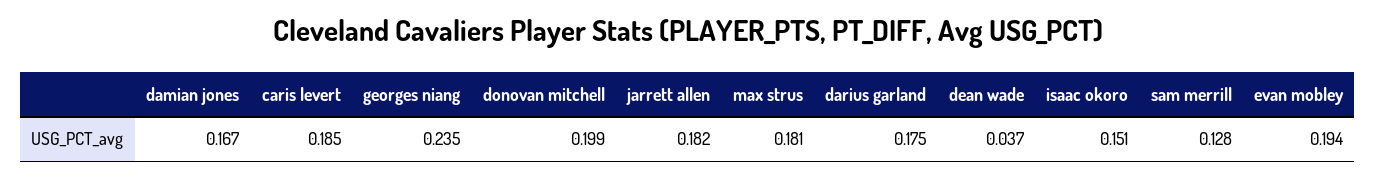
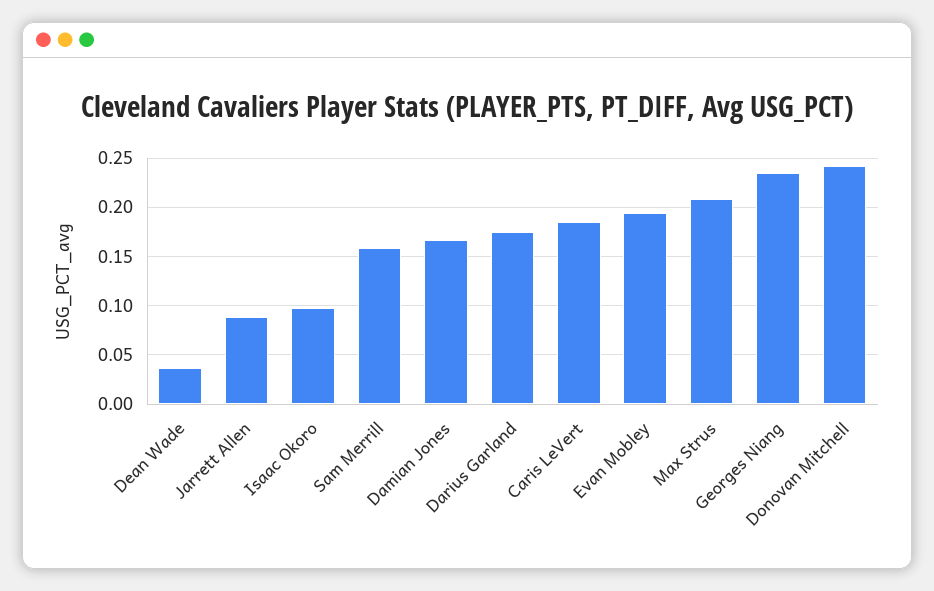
  {
    "damian jones": 0.167,
    "caris levert": 0.185,
    "georges niang": 0.235,
-   "donovan mitchell": 0.199,
+   "donovan mitchell": 0.24,
-   "jarrett allen": 0.182,
+   "jarrett allen": 0.09,
-   "max strus": 0.181,
+   "max strus": 0.21,
    "darius garland": 0.175,
    "dean wade": 0.037,
-   "isaac okoro": 0.151,
+   "isaac okoro": 0.1,
-   "sam merrill": 0.128,
+   "sam merrill": 0.16,
    "evan mobley": 0.194
  }

